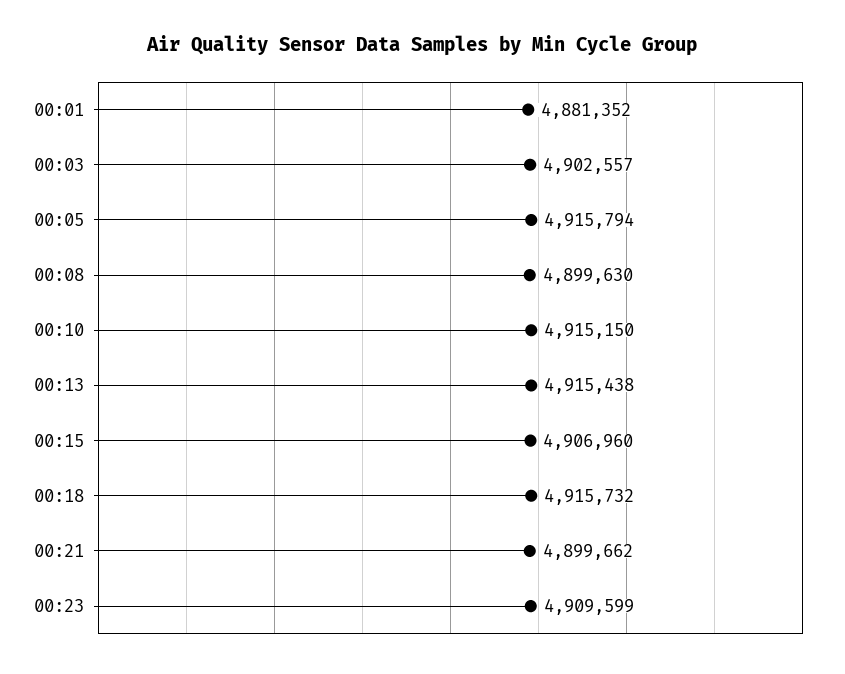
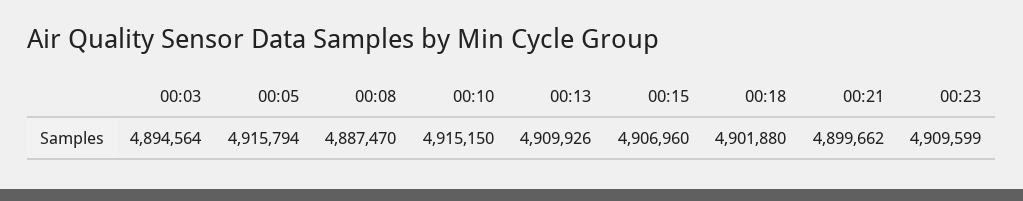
  {
-   "00:01": 4881352,
-   "00:03": 4902557,
+   "00:03": 4894564,
    "00:05": 4915794,
-   "00:08": 4899630,
+   "00:08": 4887470,
    "00:10": 4915150,
-   "00:13": 4915438,
+   "00:13": 4909926,
    "00:15": 4906960,
-   "00:18": 4915732,
+   "00:18": 4901880,
    "00:21": 4899662,
    "00:23": 4909599
  }

